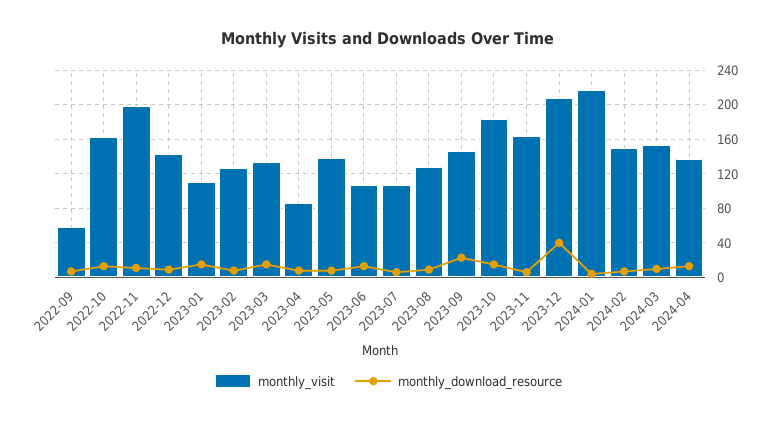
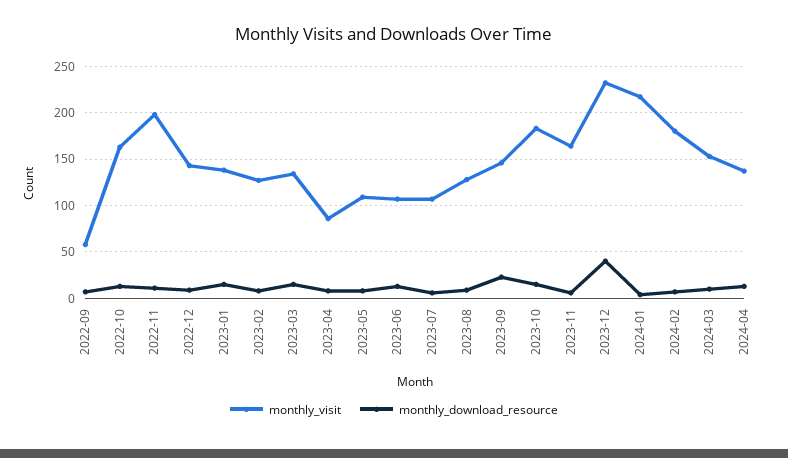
  {
    "monthly_visit": {
      "2022-09": 60,
      "2022-10": 160,
      "2022-11": 200,
      "2022-12": 140,
-     "2023-01": 110,
+     "2023-01": 140,
      "2023-02": 130,
      "2023-03": 130,
      "2023-04": 90,
-     "2023-05": 140,
+     "2023-05": 110,
      "2023-06": 110,
      "2023-07": 110,
      "2023-08": 130,
      "2023-09": 150,
      "2023-10": 180,
      "2023-11": 160,
-     "2023-12": 210,
+     "2023-12": 230,
      "2024-01": 220,
-     "2024-02": 150,
+     "2024-02": 180,
      "2024-03": 150,
      "2024-04": 140
    },
    "monthly_download_resource": {
      "2022-09": 10,
      "2022-10": 10,
      "2022-11": 10,
      "2022-12": 10,
      "2023-01": 20,
      "2023-02": 10,
      "2023-03": 20,
      "2023-04": 10,
      "2023-05": 10,
      "2023-06": 10,
      "2023-07": 10,
      "2023-08": 10,
      "2023-09": 20,
      "2023-10": 20,
      "2023-11": 10,
      "2023-12": 40,
      "2024-01": 0,
      "2024-02": 10,
      "2024-03": 10,
      "2024-04": 10
    }
  }

